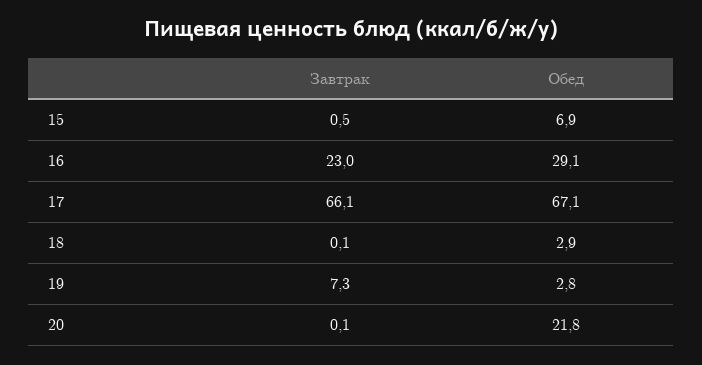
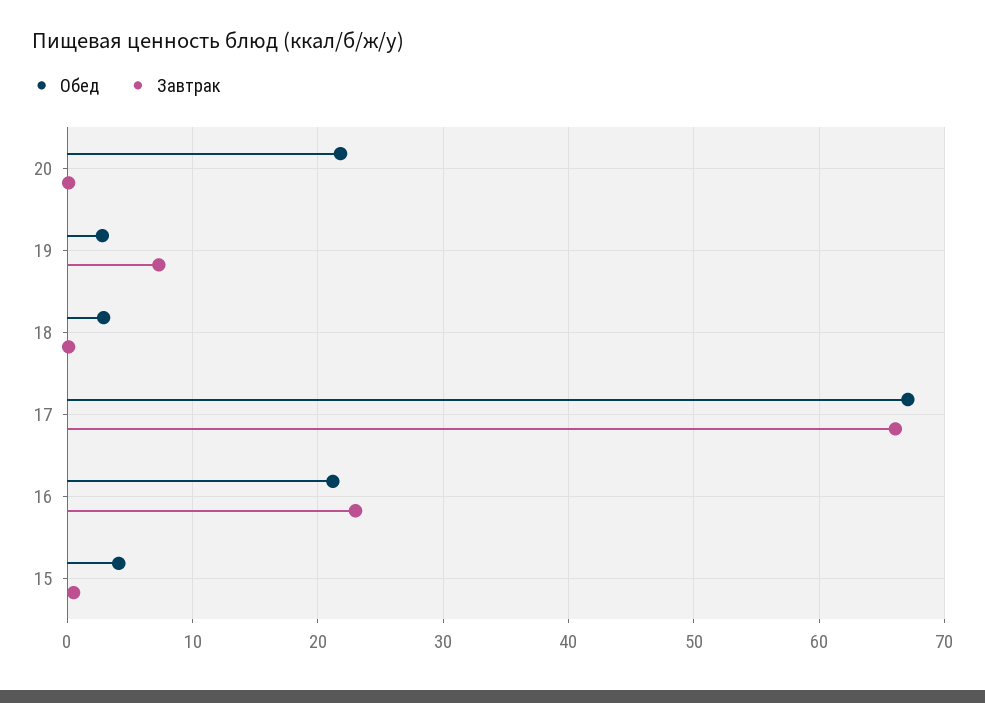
  {
    "Завтрак": {
      "15": 0.5,
      "16": 23,
      "17": 66.1,
      "18": 0.1,
      "19": 7.3,
      "20": 0.1
    },
    "Обед": {
-     "15": 6.9,
+     "15": 4,
-     "16": 29.1,
+     "16": 21,
      "17": 67.1,
      "18": 2.9,
      "19": 2.8,
      "20": 21.8
    }
  }

